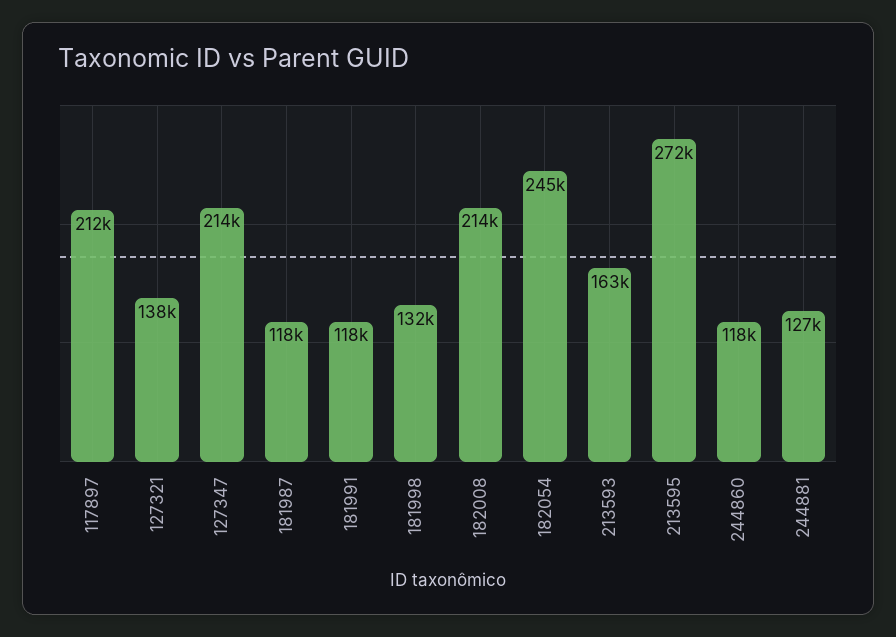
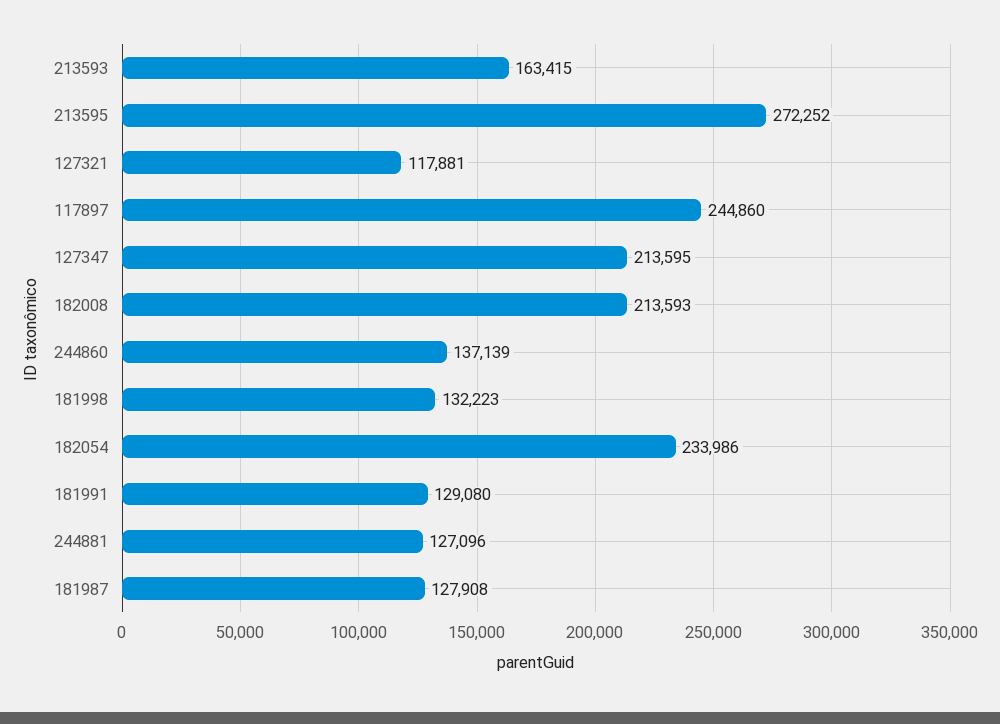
  {
-   "117897": 212000,
+   "117897": 244860,
-   "127321": 138000,
+   "127321": 117881,
    "127347": 213595,
-   "181987": 118000,
+   "181987": 127908,
-   "181991": 118000,
+   "181991": 129080,
    "181998": 132223,
    "182008": 213593,
-   "182054": 245000,
+   "182054": 233986,
    "213593": 163415,
    "213595": 272252,
-   "244860": 118000,
+   "244860": 137139,
    "244881": 127096
  }

